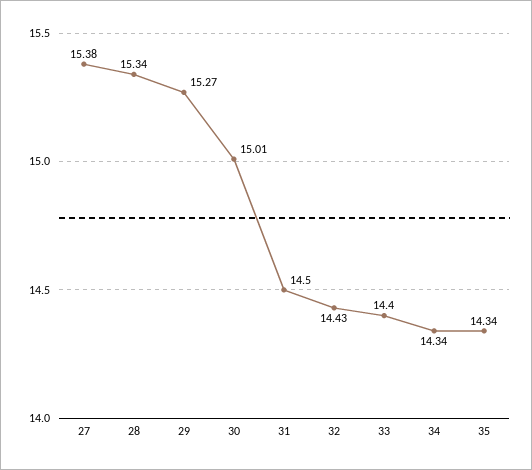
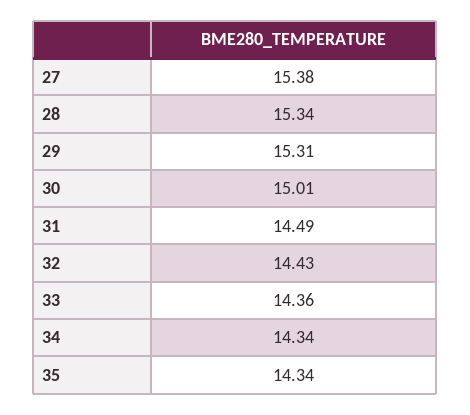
  {
    "27": 15.38,
    "28": 15.34,
-   "29": 15.27,
+   "29": 15.31,
    "30": 15.01,
-   "31": 14.5,
+   "31": 14.49,
    "32": 14.43,
-   "33": 14.4,
+   "33": 14.36,
    "34": 14.34,
    "35": 14.34
  }

